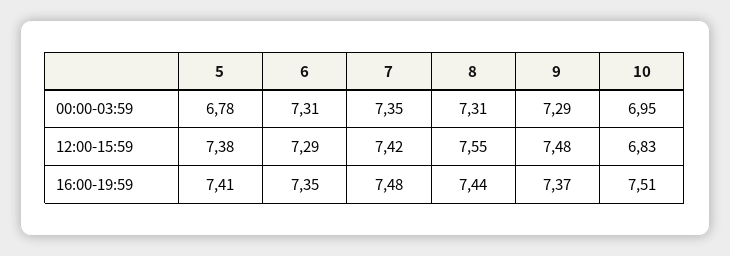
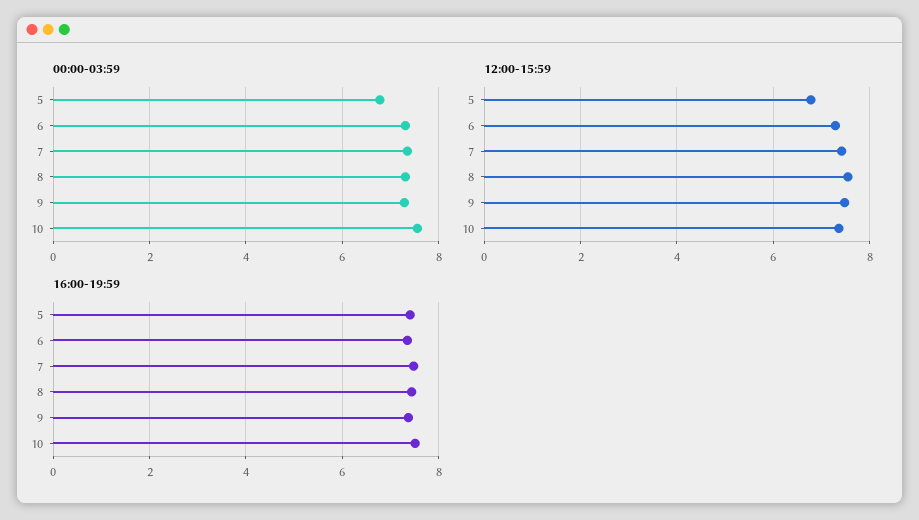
  {
    "00:00-03:59": {
      "5": 6.78,
      "6": 7.31,
      "7": 7.35,
      "8": 7.31,
      "9": 7.29,
-     "10": 6.95
+     "10": 7.6
    },
    "12:00-15:59": {
-     "5": 7.38,
+     "5": 6.8,
      "6": 7.29,
      "7": 7.42,
      "8": 7.55,
      "9": 7.48,
-     "10": 6.83
+     "10": 7.4
    },
    "16:00-19:59": {
      "5": 7.41,
      "6": 7.35,
      "7": 7.48,
      "8": 7.44,
      "9": 7.37,
      "10": 7.51
    }
  }

